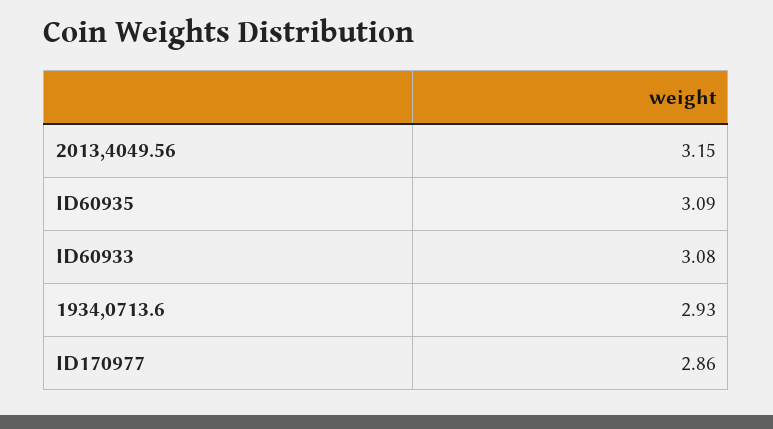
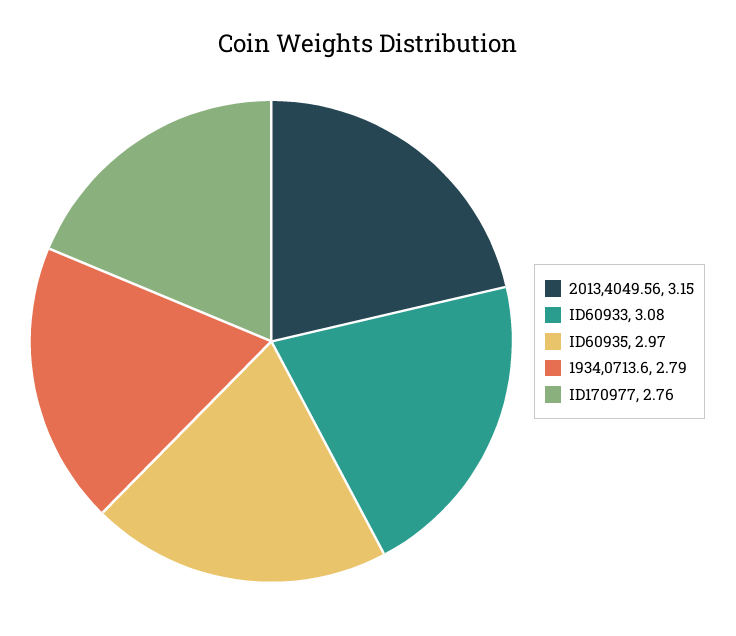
  {
    "2013,4049.56": 3.15,
-   "ID60935": 3.09,
+   "ID60935": 2.97,
    "ID60933": 3.08,
-   "1934,0713.6": 2.93,
+   "1934,0713.6": 2.79,
-   "ID170977": 2.86
+   "ID170977": 2.76
  }

